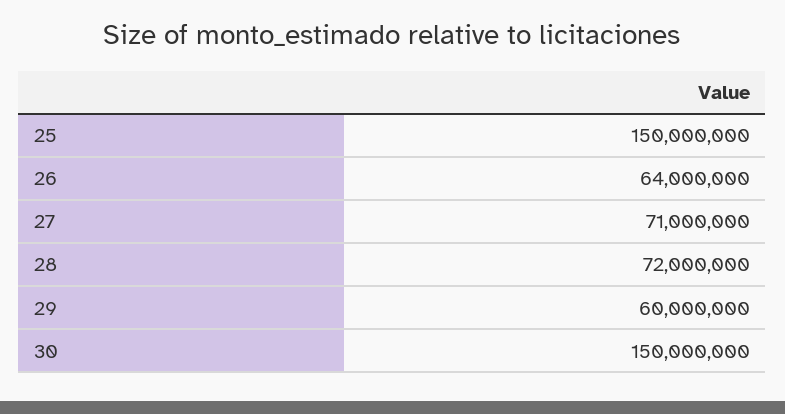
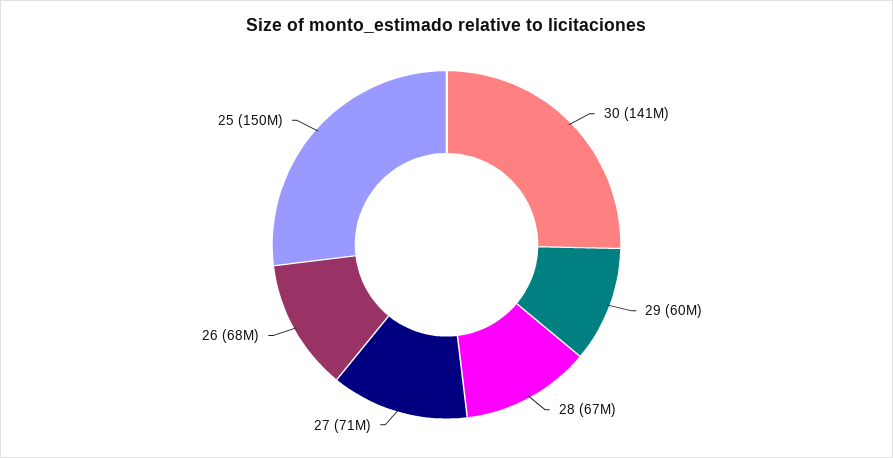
  {
    "25": 150000000,
-   "26": 64000000,
+   "26": 68000000,
    "27": 71000000,
-   "28": 72000000,
+   "28": 67000000,
    "29": 60000000,
-   "30": 150000000
+   "30": 141000000
  }

